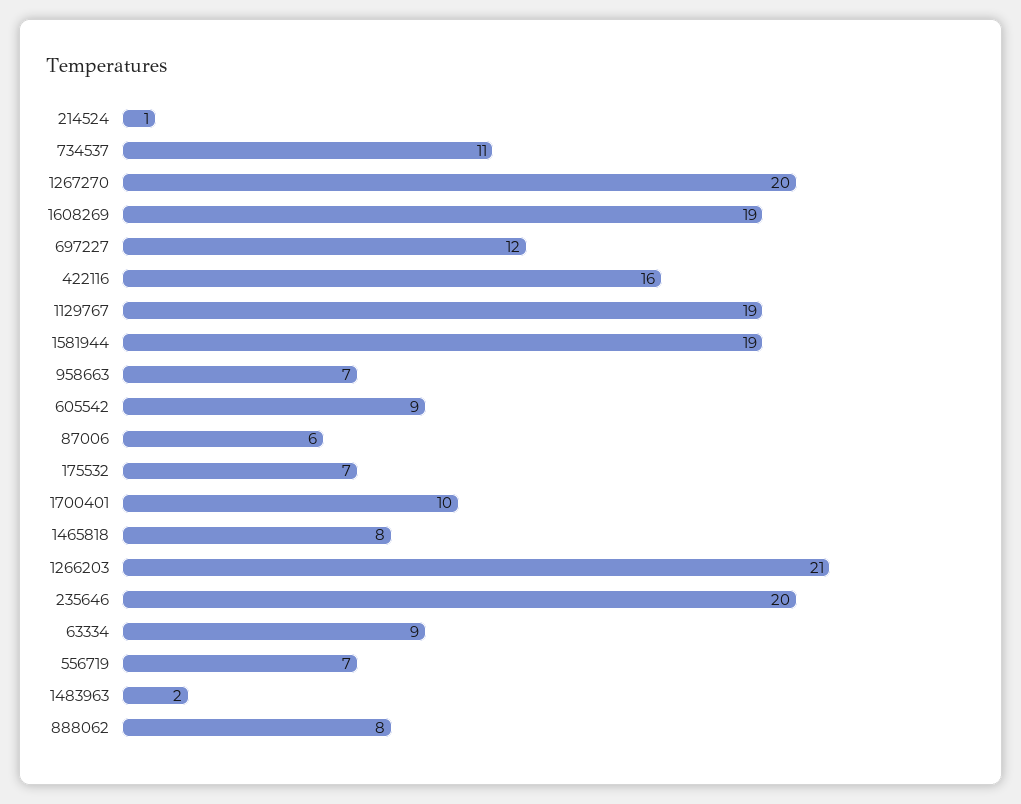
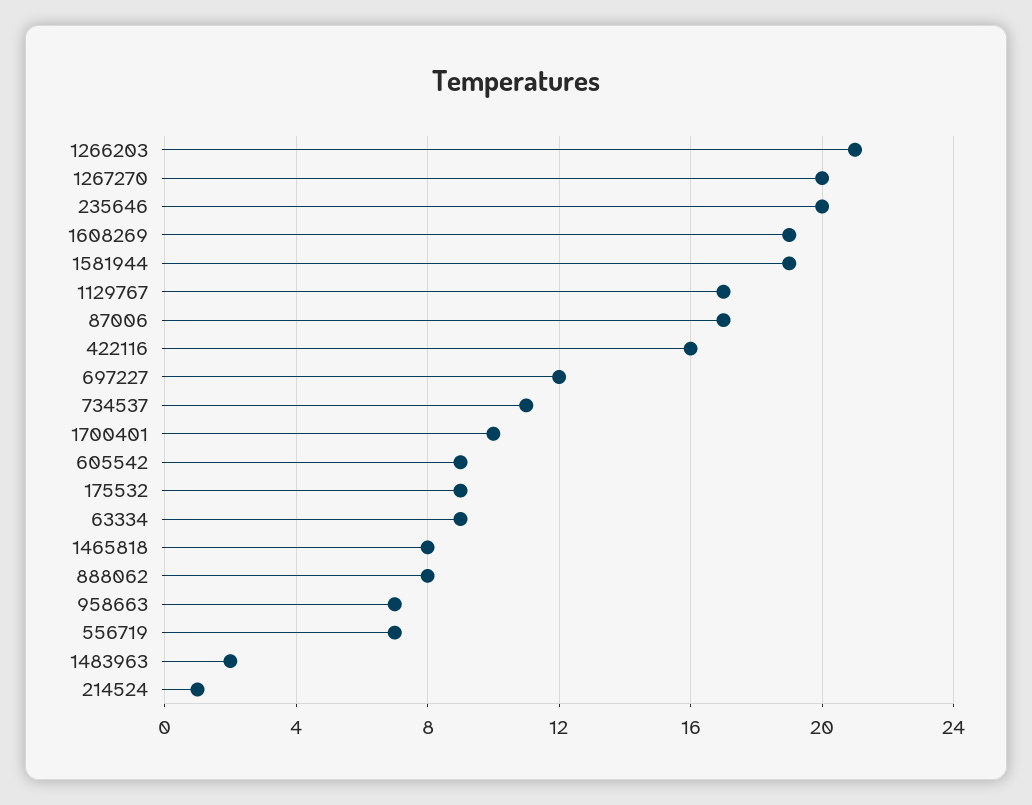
  {
    "214524": 1,
    "734537": 11,
    "1267270": 20,
    "1608269": 19,
    "697227": 12,
    "422116": 16,
-   "1129767": 19,
+   "1129767": 17,
    "1581944": 19,
    "958663": 7,
    "605542": 9,
-   "87006": 6,
+   "87006": 17,
-   "175532": 7,
+   "175532": 9,
    "1700401": 10,
    "1465818": 8,
    "1266203": 21,
    "235646": 20,
    "63334": 9,
    "556719": 7,
    "1483963": 2,
    "888062": 8
  }

